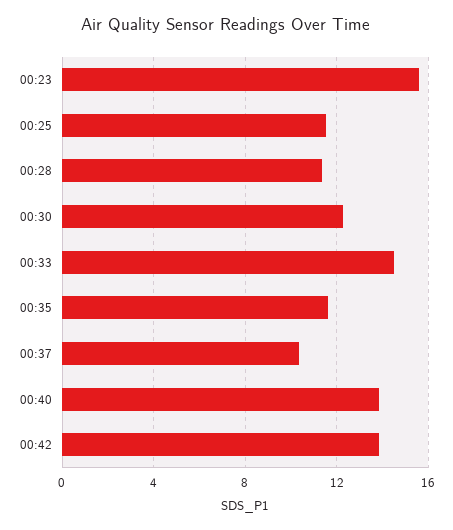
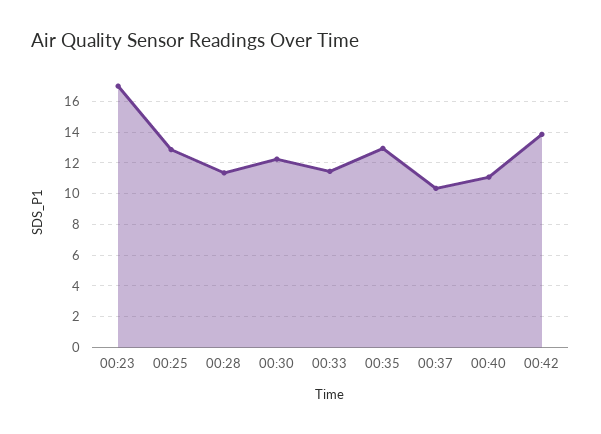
  {
-   "00:23": 15.5,
+   "00:23": 17,
-   "00:25": 11.5,
+   "00:25": 13,
    "00:28": 11.5,
    "00:30": 12.5,
-   "00:33": 14.5,
+   "00:33": 11.5,
-   "00:35": 11.5,
+   "00:35": 13,
    "00:37": 10.5,
-   "00:40": 14,
+   "00:40": 11,
    "00:42": 14
  }

